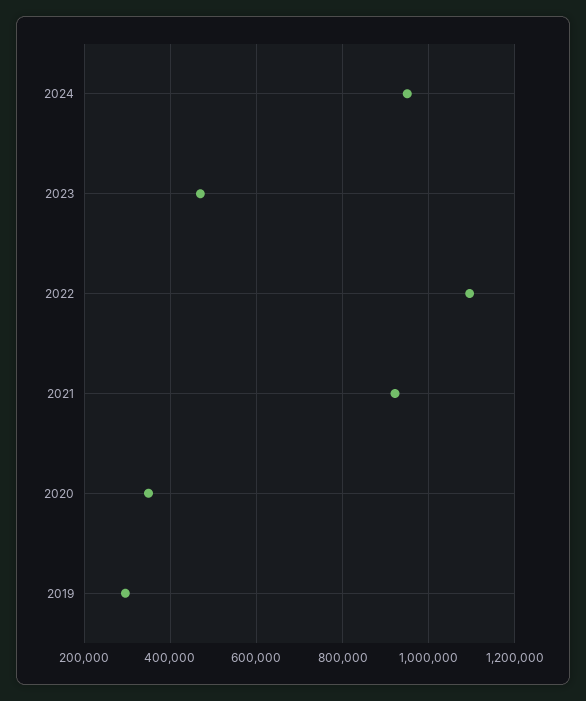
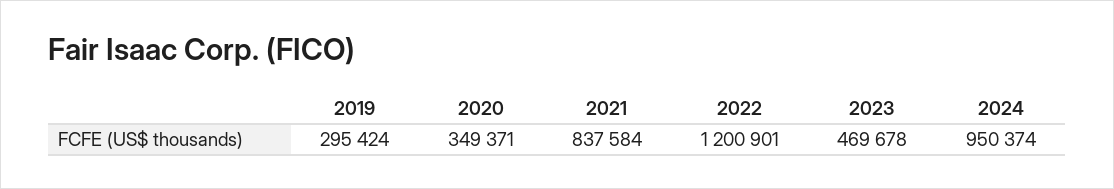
  {
    "2024": 950374,
    "2023": 469678,
-   "2022": 1100000,
+   "2022": 1200901,
-   "2021": 920000,
+   "2021": 837584,
    "2020": 349371,
    "2019": 295424
  }

